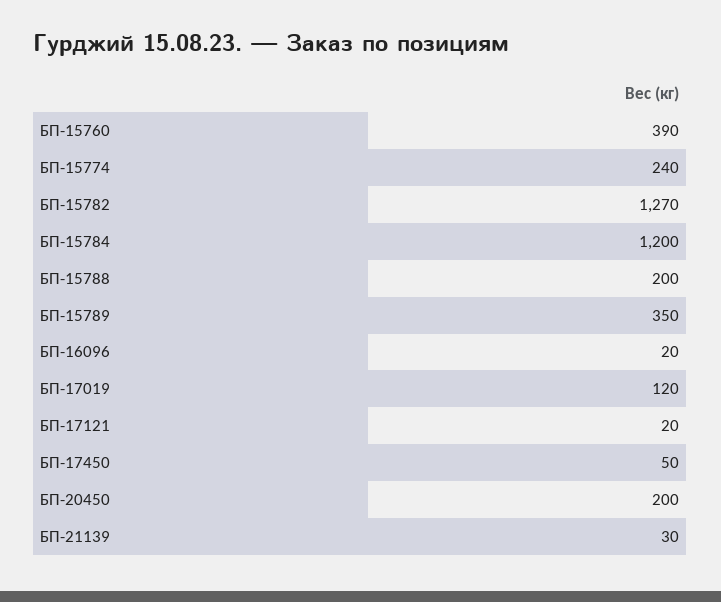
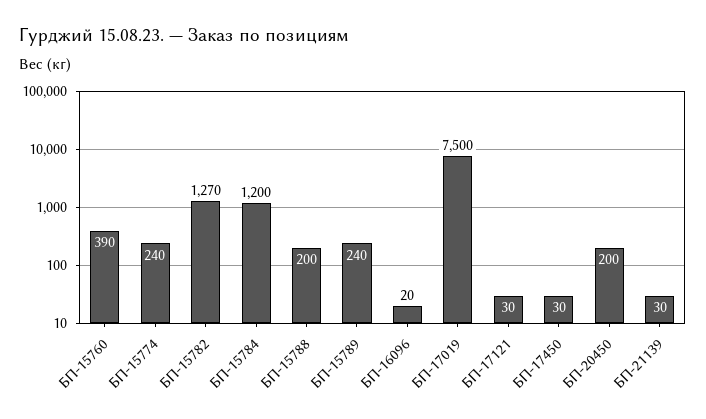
  {
    "БП-15760": 390,
    "БП-15774": 240,
    "БП-15782": 1270,
    "БП-15784": 1200,
    "БП-15788": 200,
-   "БП-15789": 350,
+   "БП-15789": 240,
    "БП-16096": 20,
-   "БП-17019": 120,
+   "БП-17019": 7500,
-   "БП-17121": 20,
+   "БП-17121": 30,
-   "БП-17450": 50,
+   "БП-17450": 30,
    "БП-20450": 200,
    "БП-21139": 30
  }

